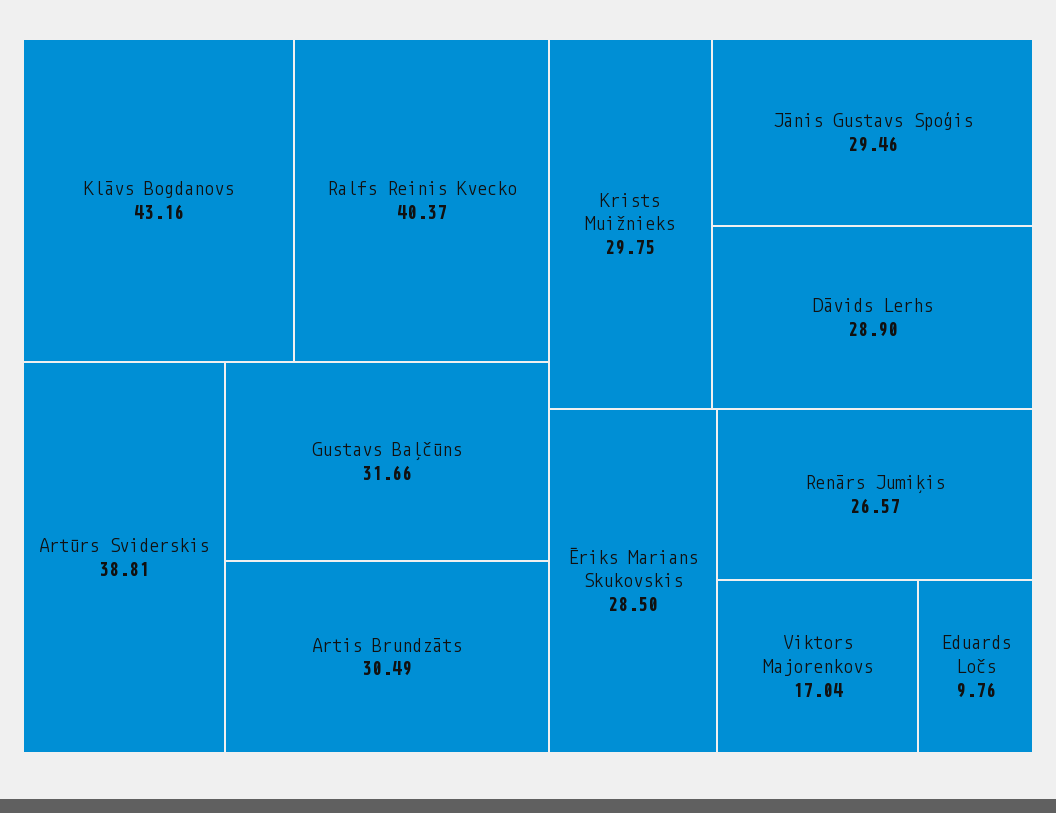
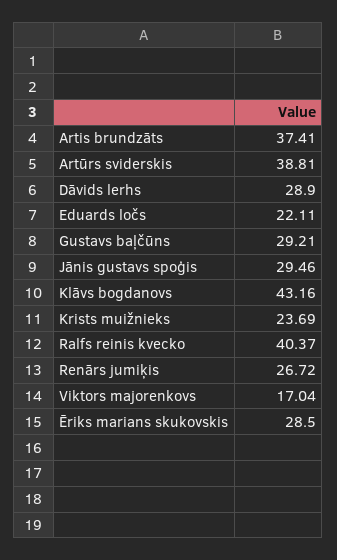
  {
    "Klāvs Bogdanovs": 43.16,
    "Ralfs Reinis Kvecko": 40.37,
    "Artūrs Sviderskis": 38.81,
-   "Gustavs Baļčūns": 31.66,
+   "Gustavs Baļčūns": 29.21,
-   "Artis Brundzāts": 30.49,
+   "Artis Brundzāts": 37.41,
-   "Krists Muižnieks": 29.75,
+   "Krists Muižnieks": 23.69,
    "Jānis Gustavs Spoģis": 29.46,
    "Dāvids Lerhs": 28.9,
    "Ēriks Marians Skukovskis": 28.5,
-   "Renārs Jumiķis": 26.57,
+   "Renārs Jumiķis": 26.72,
    "Viktors Majorenkovs": 17.04,
-   "Eduards Ločs": 9.76
+   "Eduards Ločs": 22.11
  }

